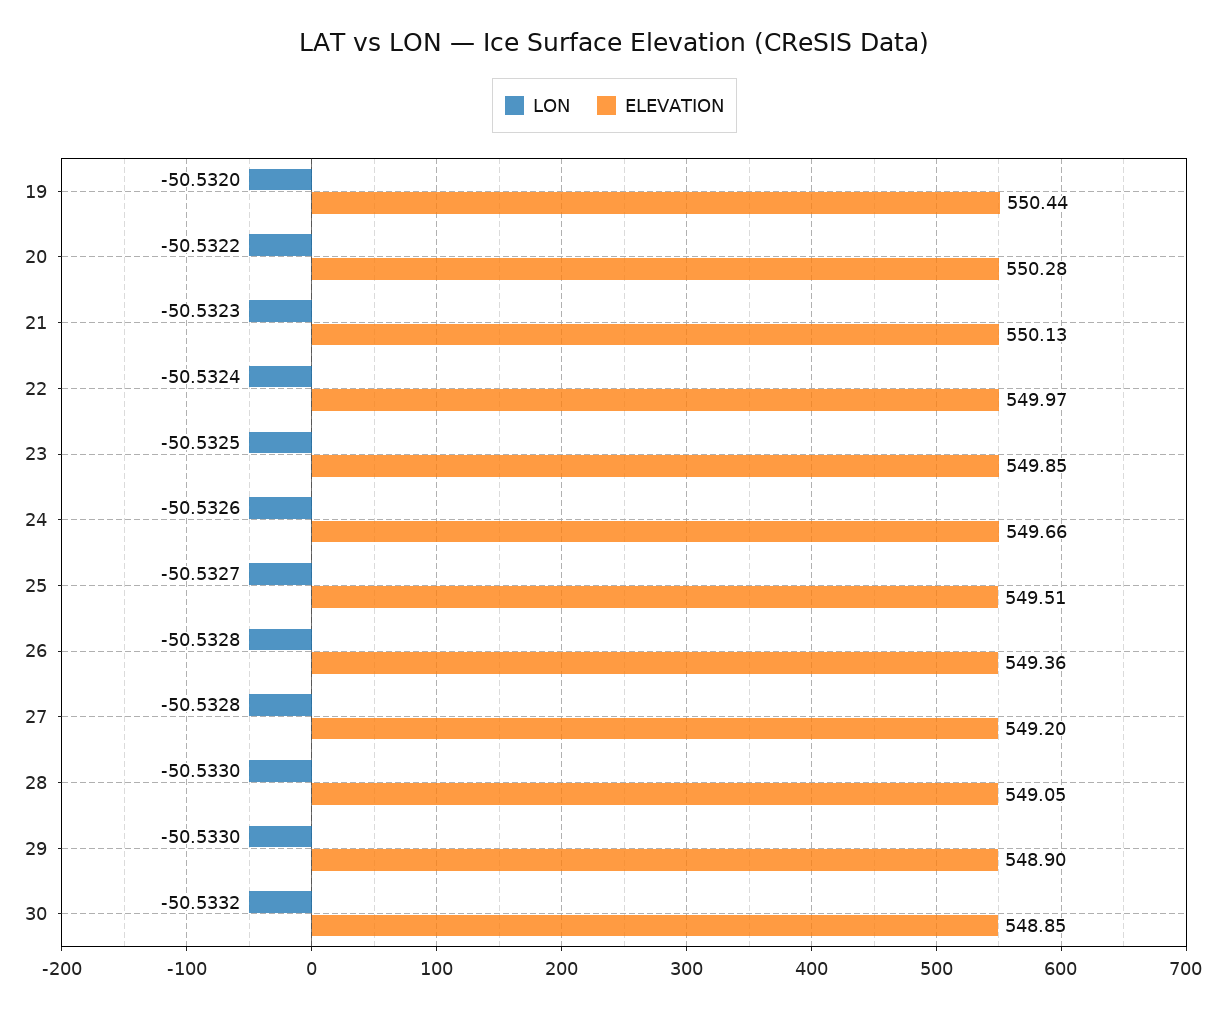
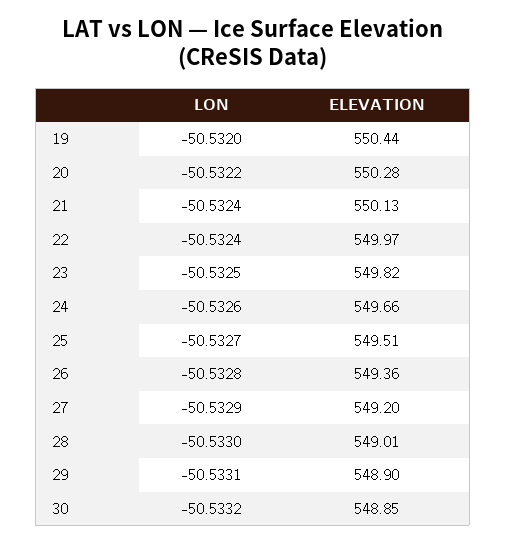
  {
    "LON": {
      "19": -50.532,
      "20": -50.5322,
-     "21": -50.5323,
+     "21": -50.5324,
      "22": -50.5324,
      "23": -50.5325,
      "24": -50.5326,
      "25": -50.5327,
      "26": -50.5328,
-     "27": -50.5328,
+     "27": -50.5329,
      "28": -50.533,
-     "29": -50.533,
+     "29": -50.5331,
      "30": -50.5332
    },
    "ELEVATION": {
      "19": 550.44,
      "20": 550.28,
      "21": 550.13,
      "22": 549.97,
-     "23": 549.85,
+     "23": 549.82,
      "24": 549.66,
      "25": 549.51,
      "26": 549.36,
      "27": 549.2,
-     "28": 549.05,
+     "28": 549.01,
      "29": 548.9,
      "30": 548.85
    }
  }

